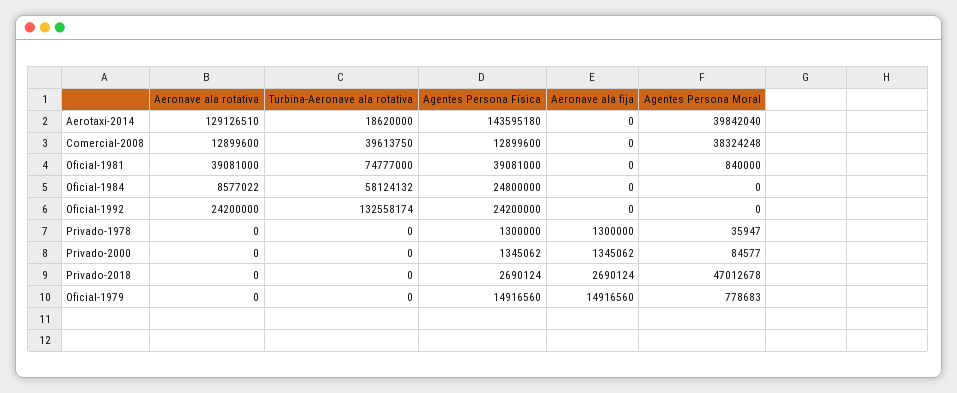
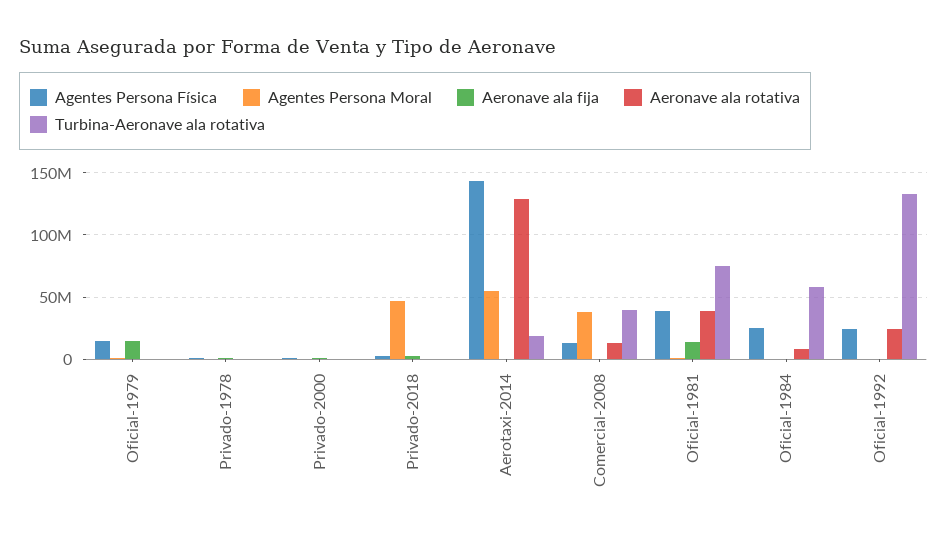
  {
    "Aeronave ala rotativa": {
      "Aerotaxi-2014": 129126510,
      "Comercial-2008": 12899600,
      "Oficial-1981": 39081000,
      "Oficial-1984": 8577022,
      "Oficial-1992": 24200000,
      "Privado-1978": 0,
      "Privado-2000": 0,
      "Privado-2018": 0,
      "Oficial-1979": 0
    },
    "Turbina-Aeronave ala rotativa": {
      "Aerotaxi-2014": 18620000,
      "Comercial-2008": 39613750,
      "Oficial-1981": 74777000,
      "Oficial-1984": 58124132,
      "Oficial-1992": 132558174,
      "Privado-1978": 0,
      "Privado-2000": 0,
      "Privado-2018": 0,
      "Oficial-1979": 0
    },
    "Agentes Persona Física": {
      "Aerotaxi-2014": 143595180,
      "Comercial-2008": 12899600,
      "Oficial-1981": 39081000,
      "Oficial-1984": 24800000,
      "Oficial-1992": 24200000,
      "Privado-1978": 1300000,
      "Privado-2000": 1345062,
      "Privado-2018": 2690124,
      "Oficial-1979": 14916560
    },
    "Aeronave ala fija": {
      "Aerotaxi-2014": 0,
      "Comercial-2008": 0,
-     "Oficial-1981": 0,
+     "Oficial-1981": 15000000,
      "Oficial-1984": 0,
      "Oficial-1992": 0,
      "Privado-1978": 1300000,
      "Privado-2000": 1345062,
      "Privado-2018": 2690124,
      "Oficial-1979": 14916560
    },
    "Agentes Persona Moral": {
-     "Aerotaxi-2014": 39842040,
+     "Aerotaxi-2014": 55000000,
      "Comercial-2008": 38324248,
      "Oficial-1981": 840000,
      "Oficial-1984": 0,
      "Oficial-1992": 0,
      "Privado-1978": 35947,
      "Privado-2000": 84577,
      "Privado-2018": 47012678,
      "Oficial-1979": 778683
    }
  }

